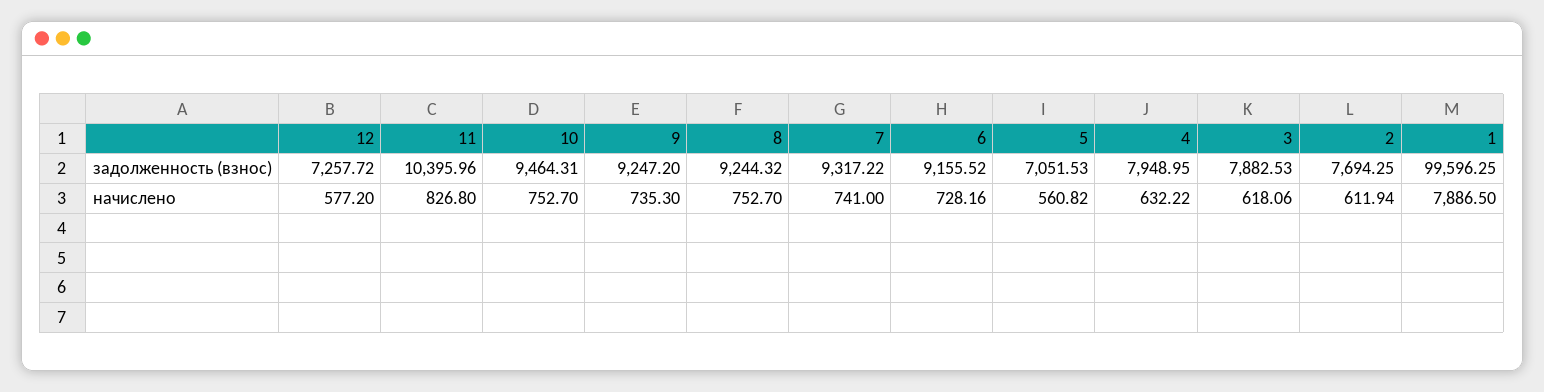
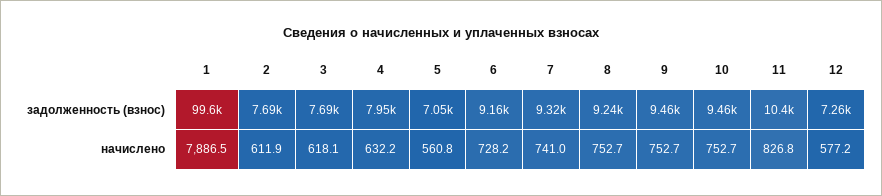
  {
    "12": {
      "задолженность (взнос)": 7257.72,
      "начислено": 577.2
    },
    "11": {
      "задолженность (взнос)": 10395.96,
      "начислено": 826.8
    },
    "10": {
      "задолженность (взнос)": 9464.31,
      "начислено": 752.7
    },
    "9": {
-     "задолженность (взнос)": 9247.2,
+     "задолженность (взнос)": 9460,
-     "начислено": 735.3
+     "начислено": 752.7
    },
    "8": {
      "задолженность (взнос)": 9244.32,
      "начислено": 752.7
    },
    "7": {
      "задолженность (взнос)": 9317.22,
      "начислено": 741
    },
    "6": {
      "задолженность (взнос)": 9155.52,
      "начислено": 728.16
    },
    "5": {
      "задолженность (взнос)": 7051.53,
      "начислено": 560.82
    },
    "4": {
      "задолженность (взнос)": 7948.95,
      "начислено": 632.22
    },
    "3": {
-     "задолженность (взнос)": 7882.53,
+     "задолженность (взнос)": 7690,
      "начислено": 618.06
    },
    "2": {
      "задолженность (взнос)": 7694.25,
      "начислено": 611.94
    },
    "1": {
      "задолженность (взнос)": 99596.25,
      "начислено": 7886.5
    }
  }

